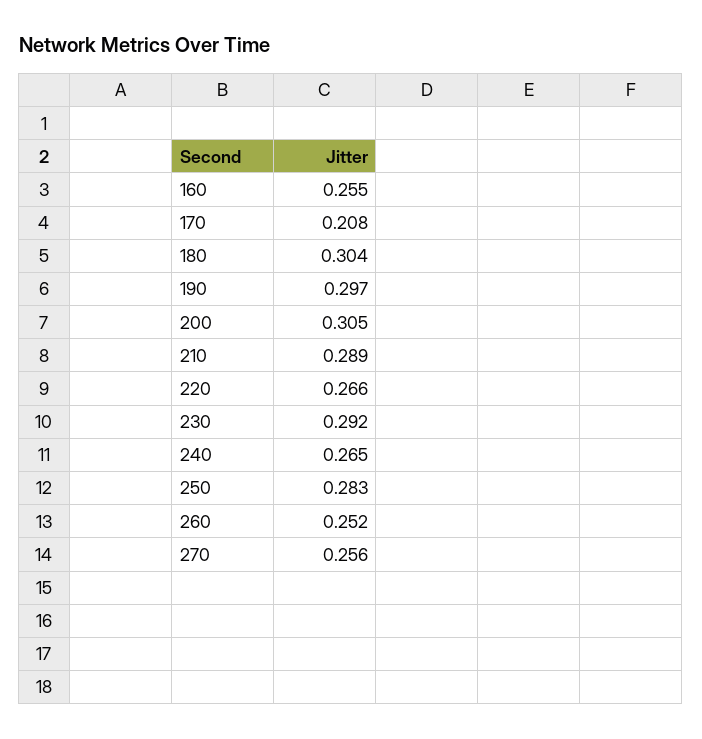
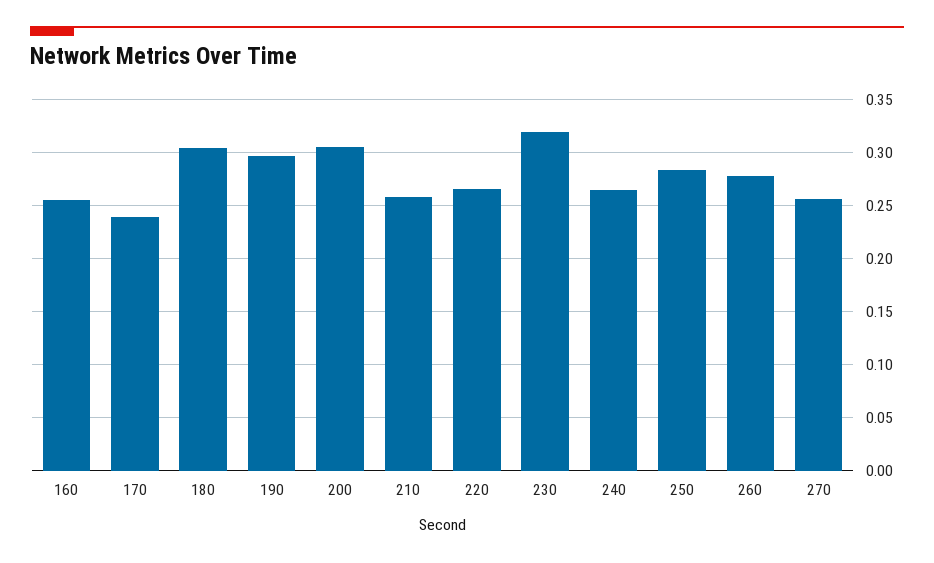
  {
    "160": 0.255,
-   "170": 0.208,
+   "170": 0.24,
    "180": 0.304,
    "190": 0.297,
    "200": 0.305,
-   "210": 0.289,
+   "210": 0.26,
    "220": 0.266,
-   "230": 0.292,
+   "230": 0.32,
    "240": 0.265,
    "250": 0.283,
-   "260": 0.252,
+   "260": 0.28,
    "270": 0.256
  }

